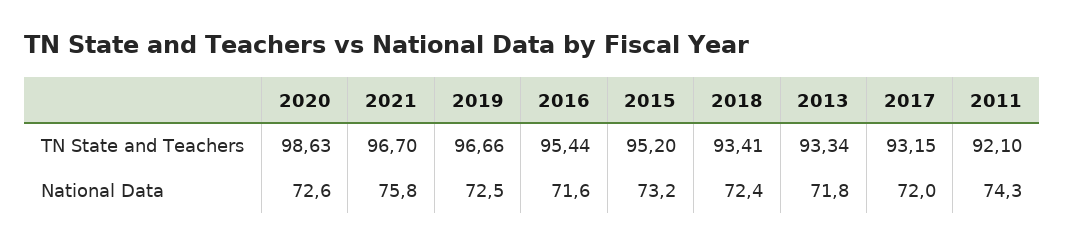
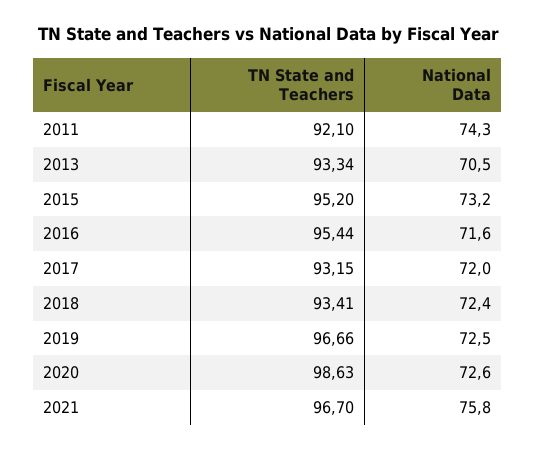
  {
    "2020": {
      "TN State and Teachers": 98.63,
      "National Data": 72.6
    },
    "2021": {
      "TN State and Teachers": 96.7,
      "National Data": 75.8
    },
    "2019": {
      "TN State and Teachers": 96.66,
      "National Data": 72.5
    },
    "2016": {
      "TN State and Teachers": 95.44,
      "National Data": 71.6
    },
    "2015": {
      "TN State and Teachers": 95.2,
      "National Data": 73.2
    },
    "2018": {
      "TN State and Teachers": 93.41,
      "National Data": 72.4
    },
    "2013": {
      "TN State and Teachers": 93.34,
-     "National Data": 71.8
+     "National Data": 70.5
    },
    "2017": {
      "TN State and Teachers": 93.15,
      "National Data": 72
    },
    "2011": {
      "TN State and Teachers": 92.1,
      "National Data": 74.3
    }
  }

